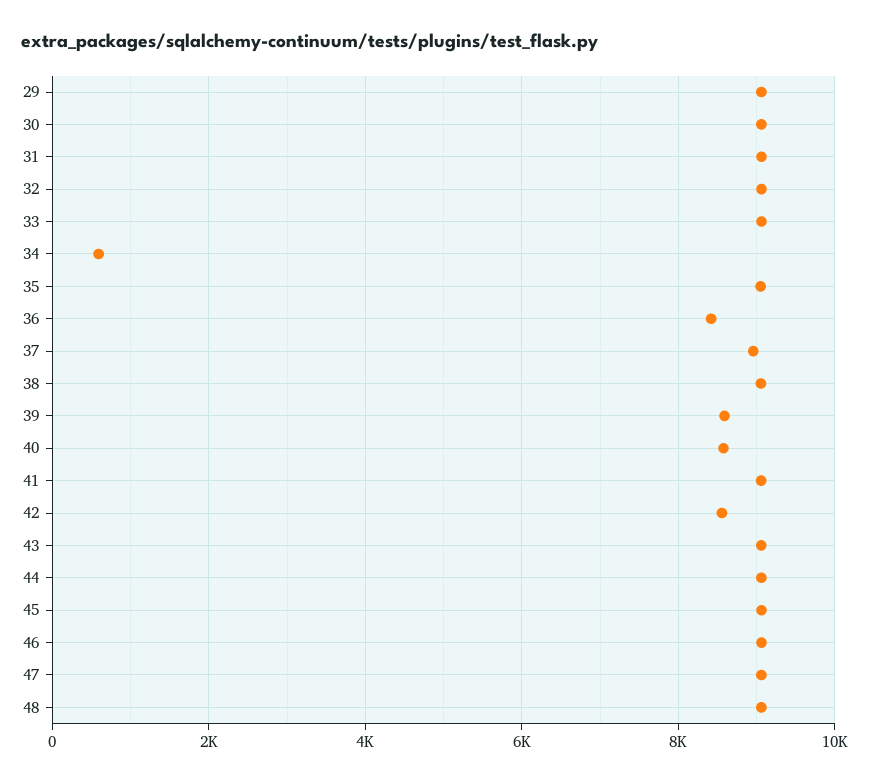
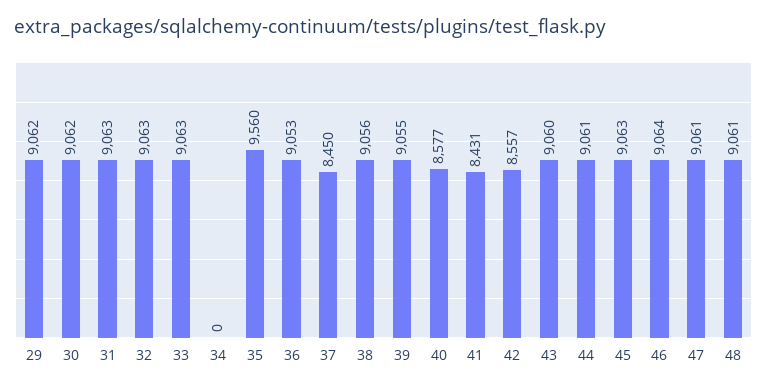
  {
    "29": 9062,
    "30": 9062,
    "31": 9063,
    "32": 9063,
    "33": 9063,
-   "34": 600,
+   "34": 0,
-   "35": 9000,
+   "35": 9560,
-   "36": 8400,
+   "36": 9053,
-   "37": 9000,
+   "37": 8450,
    "38": 9056,
-   "39": 8600,
+   "39": 9055,
    "40": 8577,
-   "41": 9000,
+   "41": 8431,
    "42": 8557,
    "43": 9060,
    "44": 9061,
    "45": 9063,
    "46": 9064,
    "47": 9061,
    "48": 9061
  }

